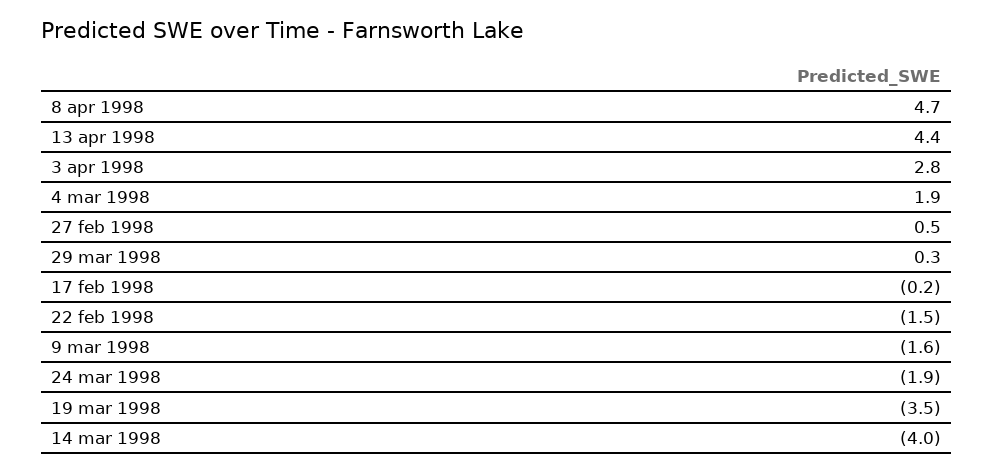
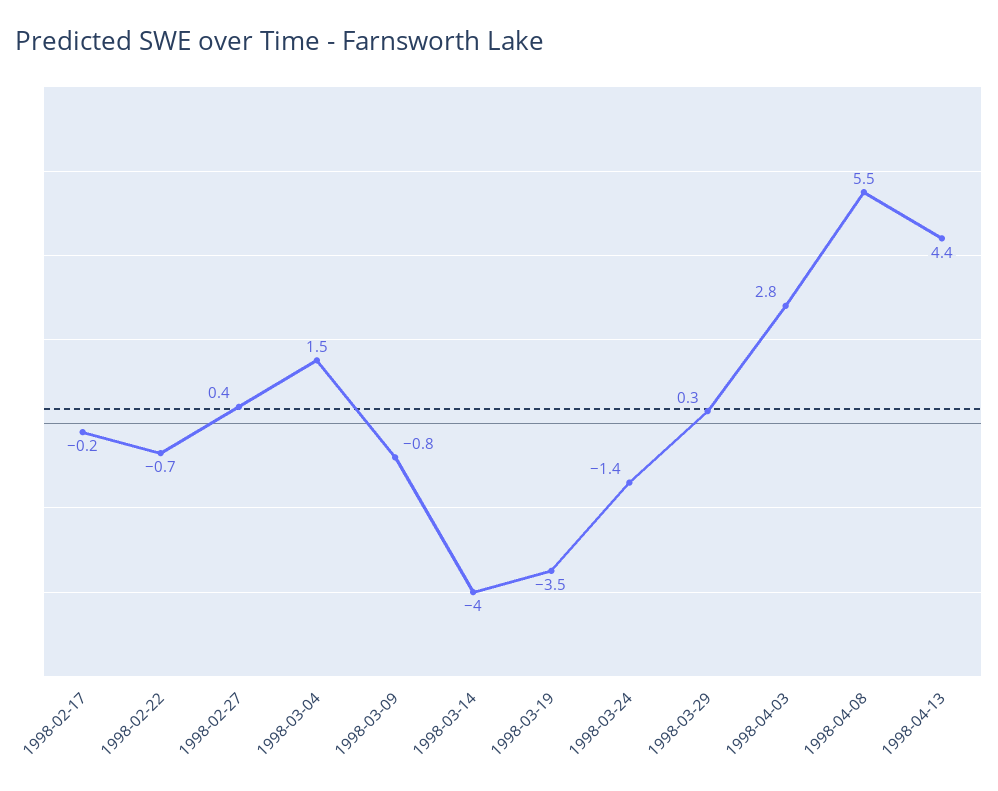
  {
-   "8 apr 1998": 4.7,
+   "8 apr 1998": 5.5,
    "13 apr 1998": 4.4,
    "3 apr 1998": 2.8,
-   "4 mar 1998": 1.9,
+   "4 mar 1998": 1.5,
-   "27 feb 1998": 0.5,
+   "27 feb 1998": 0.4,
    "29 mar 1998": 0.3,
    "17 feb 1998": -0.2,
-   "22 feb 1998": -1.5,
+   "22 feb 1998": -0.7,
-   "9 mar 1998": -1.6,
+   "9 mar 1998": -0.8,
-   "24 mar 1998": -1.9,
+   "24 mar 1998": -1.4,
    "19 mar 1998": -3.5,
    "14 mar 1998": -4
  }

